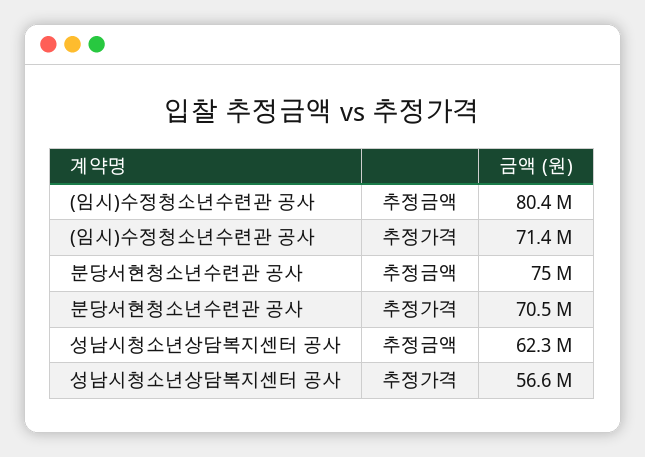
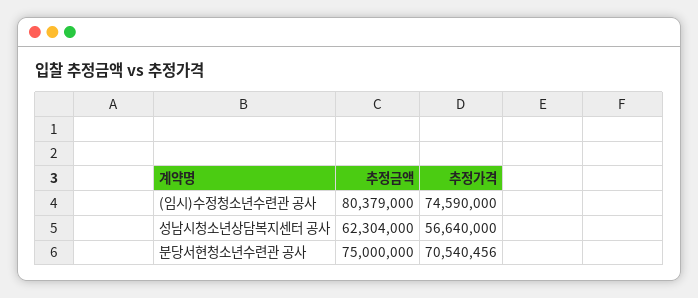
  {
    "(임시)수정청소년수련관 공사": {
      "추정금액": 80379000,
-     "추정가격": 71400000
+     "추정가격": 74590000
    },
    "분당서현청소년수련관 공사": {
      "추정금액": 75000000,
      "추정가격": 70540456
    },
    "성남시청소년상담복지센터 공사": {
      "추정금액": 62304000,
      "추정가격": 56640000
    }
  }

